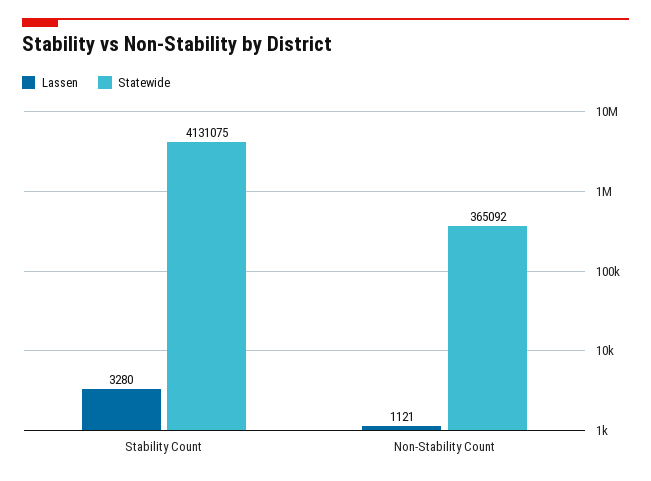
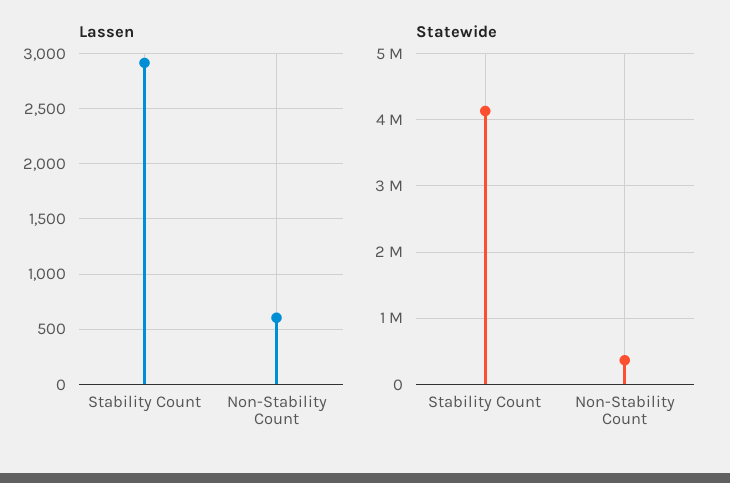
  {
    "Lassen": {
-     "Stability Count": 3280,
+     "Stability Count": 2900,
-     "Non-Stability Count": 1121
+     "Non-Stability Count": 600
    },
    "Statewide": {
      "Stability Count": 4131075,
      "Non-Stability Count": 365092
    }
  }

